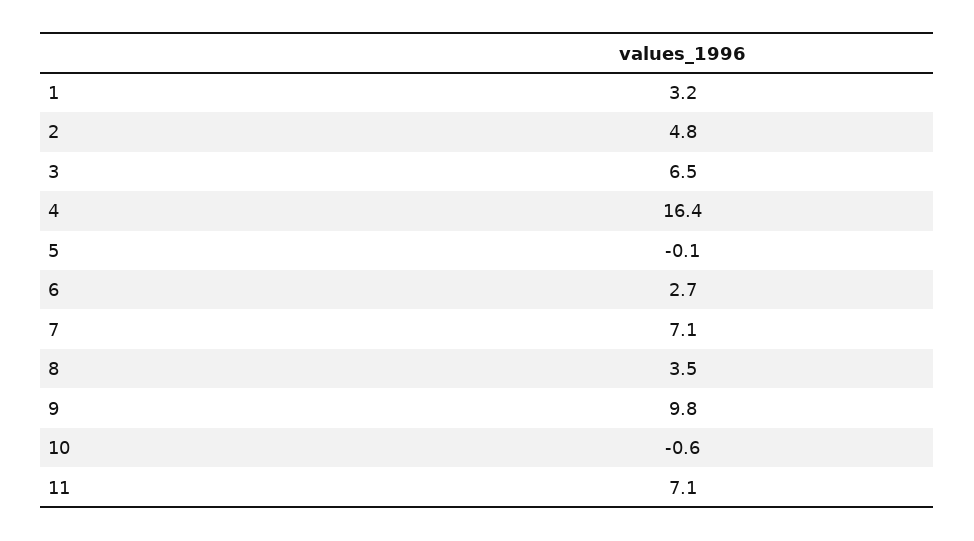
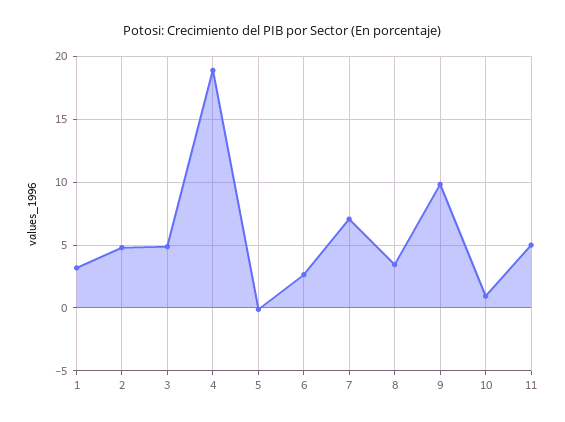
  {
    "1": 3.2,
    "2": 4.8,
-   "3": 6.5,
+   "3": 5,
-   "4": 16.4,
+   "4": 19,
    "5": -0.1,
    "6": 2.7,
    "7": 7.1,
    "8": 3.5,
    "9": 9.8,
-   "10": -0.6,
+   "10": 1,
-   "11": 7.1
+   "11": 5
  }

